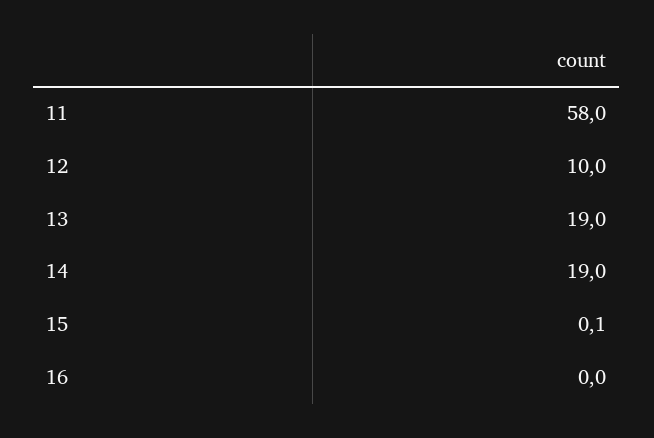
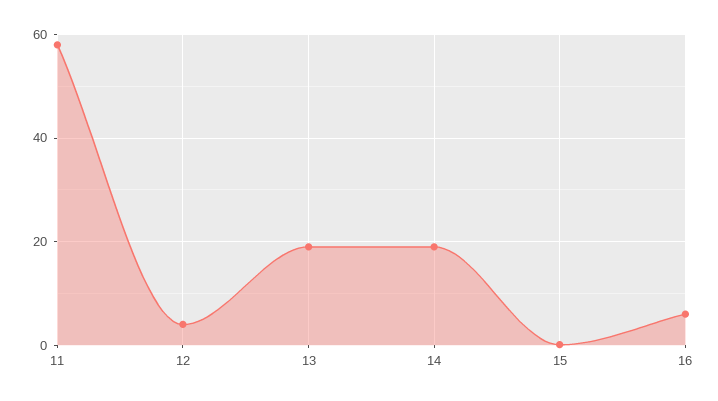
  {
    "11": 58,
-   "12": 10,
+   "12": 4,
    "13": 19,
    "14": 19,
    "15": 0.1,
-   "16": 0
+   "16": 6
  }

